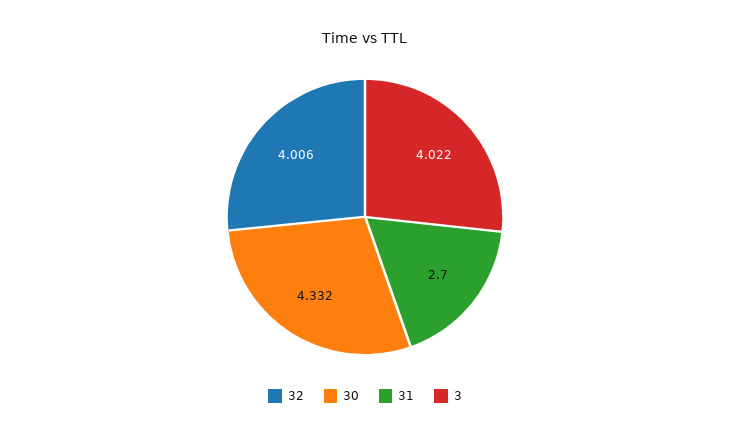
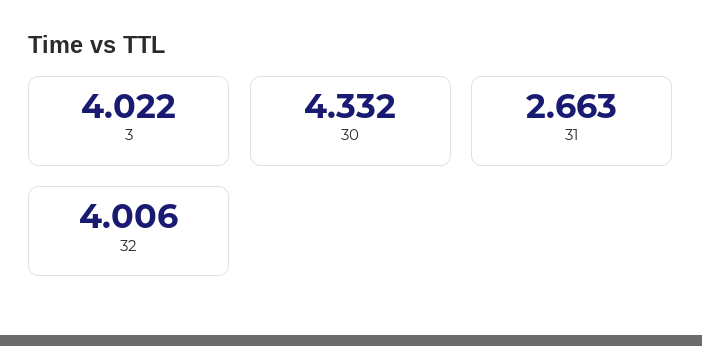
  {
    "32": 4.006,
    "30": 4.332,
-   "31": 2.7,
+   "31": 2.663,
    "3": 4.022
  }

